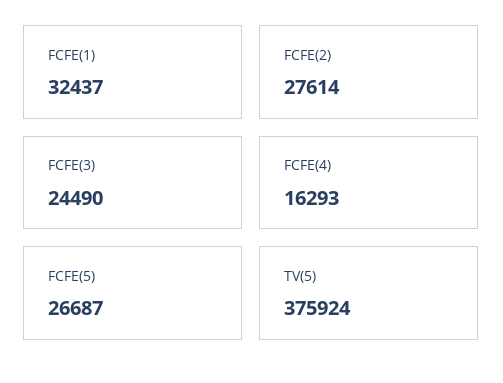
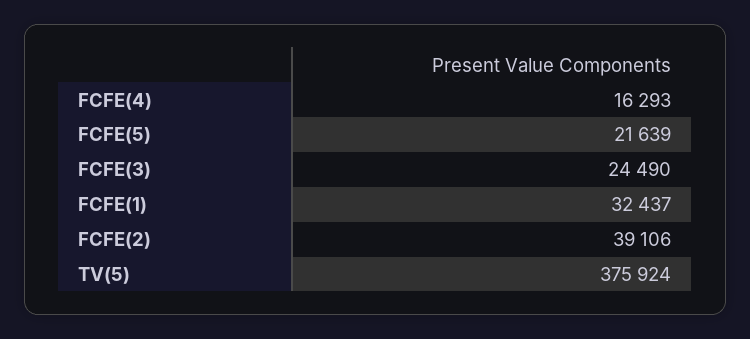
  {
    "FCFE(1)": 32437,
-   "FCFE(2)": 27614,
+   "FCFE(2)": 39106,
    "FCFE(3)": 24490,
    "FCFE(4)": 16293,
-   "FCFE(5)": 26687,
+   "FCFE(5)": 21639,
    "TV(5)": 375924
  }

